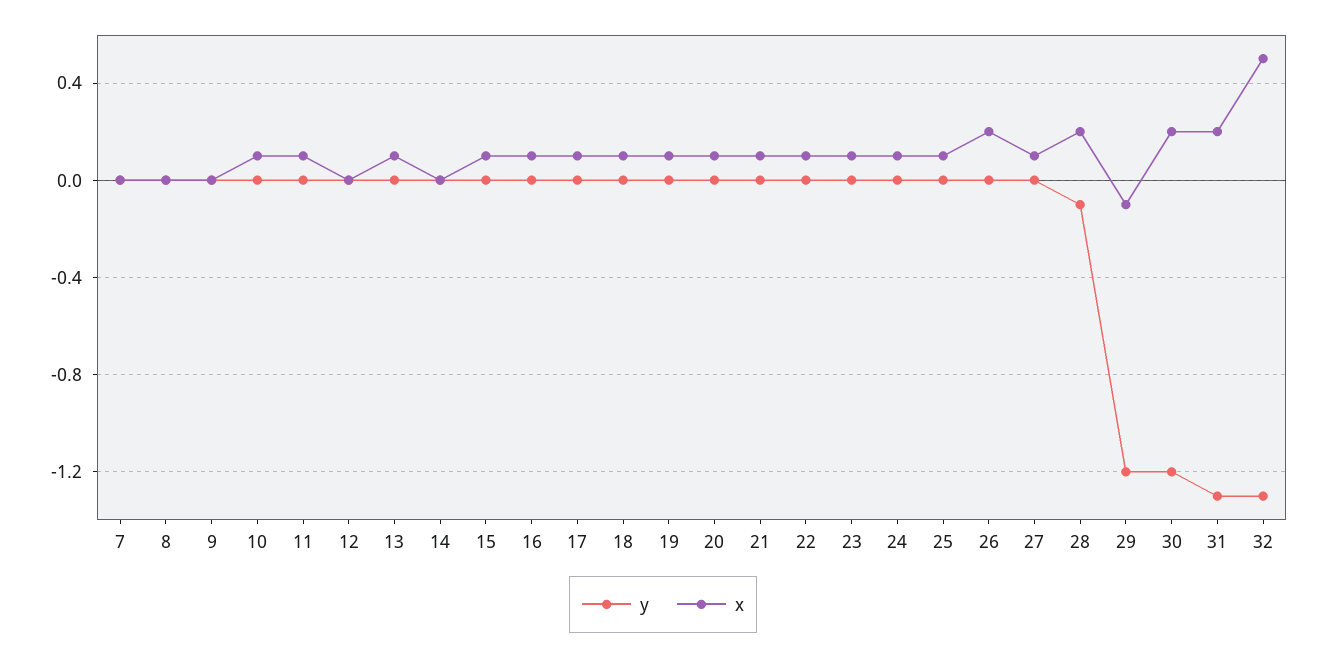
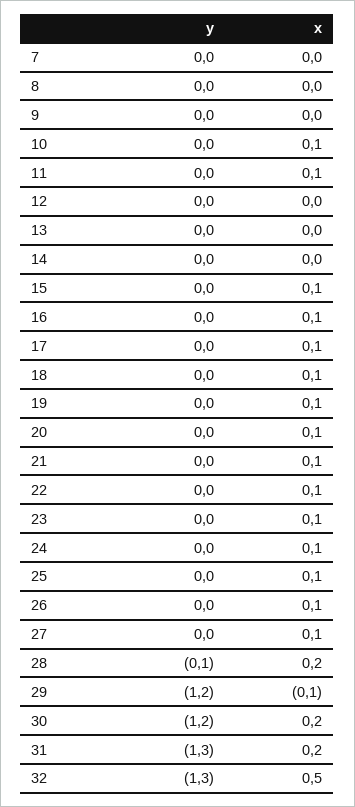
  {
    "y": {
      "7": 0,
      "8": 0,
      "9": 0,
      "10": 0,
      "11": 0,
      "12": 0,
      "13": 0,
      "14": 0,
      "15": 0,
      "16": 0,
      "17": 0,
      "18": 0,
      "19": 0,
      "20": 0,
      "21": 0,
      "22": 0,
      "23": 0,
      "24": 0,
      "25": 0,
      "26": 0,
      "27": 0,
      "28": -0.1,
      "29": -1.2,
      "30": -1.2,
      "31": -1.3,
      "32": -1.3
    },
    "x": {
      "7": 0,
      "8": 0,
      "9": 0,
      "10": 0.1,
      "11": 0.1,
      "12": 0,
-     "13": 0.1,
+     "13": 0,
      "14": 0,
      "15": 0.1,
      "16": 0.1,
      "17": 0.1,
      "18": 0.1,
      "19": 0.1,
      "20": 0.1,
      "21": 0.1,
      "22": 0.1,
      "23": 0.1,
      "24": 0.1,
      "25": 0.1,
-     "26": 0.2,
+     "26": 0.1,
      "27": 0.1,
      "28": 0.2,
      "29": -0.1,
      "30": 0.2,
      "31": 0.2,
      "32": 0.5
    }
  }

